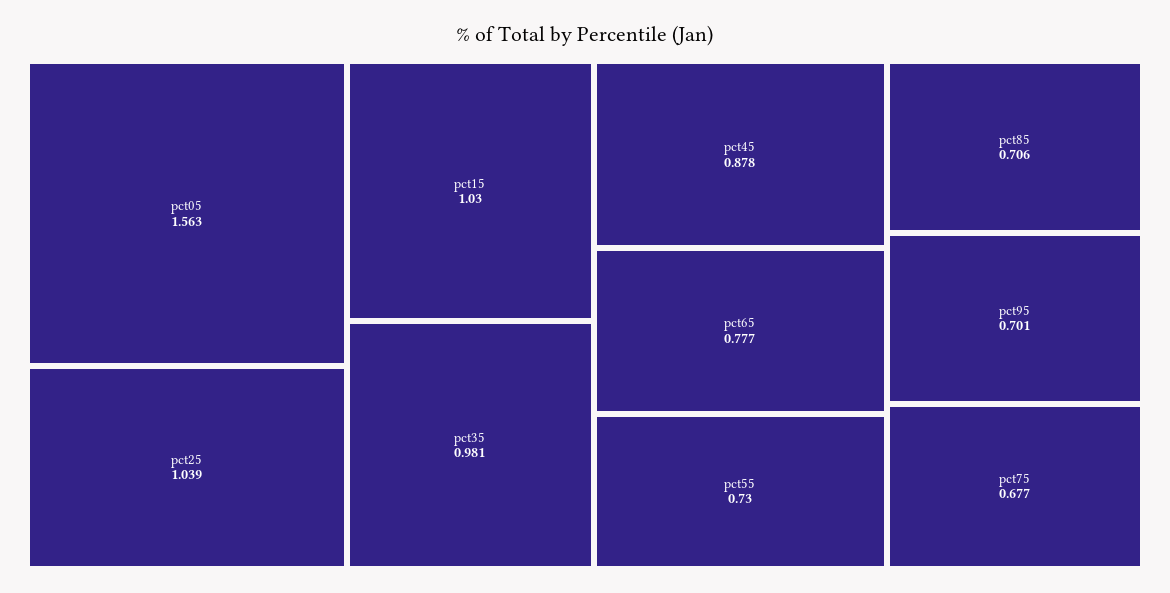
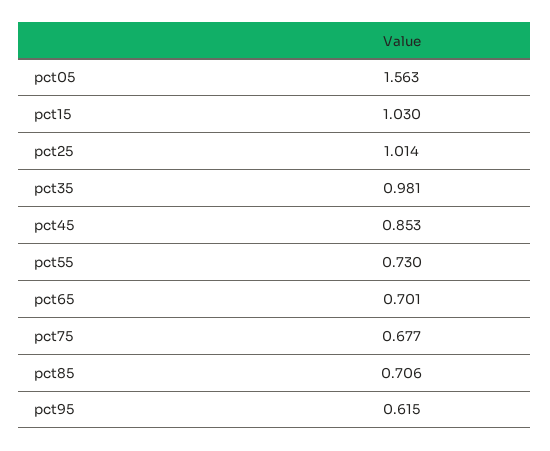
  {
    "pct05": 1.563,
-   "pct25": 1.039,
+   "pct25": 1.014,
    "pct15": 1.03,
    "pct35": 0.981,
-   "pct45": 0.878,
+   "pct45": 0.853,
-   "pct65": 0.777,
+   "pct65": 0.701,
    "pct55": 0.73,
    "pct85": 0.706,
-   "pct95": 0.701,
+   "pct95": 0.615,
    "pct75": 0.677
  }

